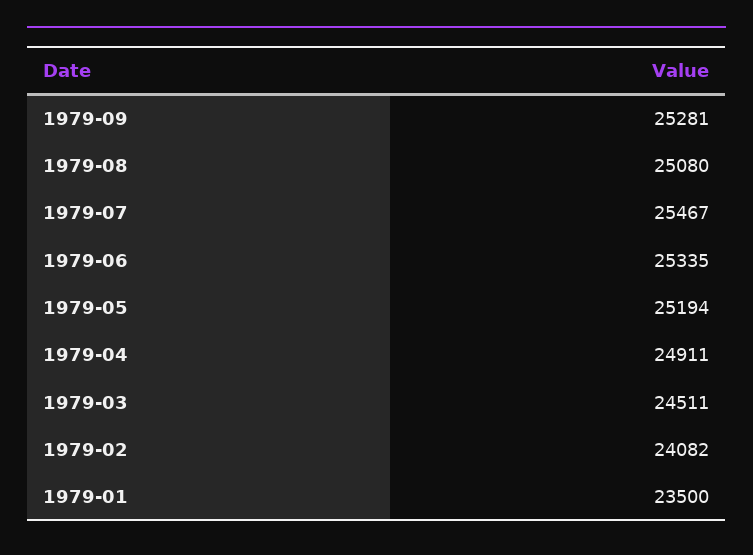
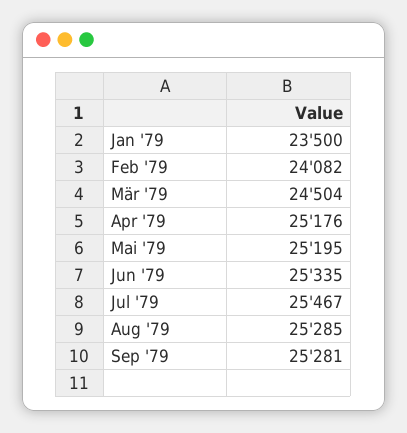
  {
    "1979-09": 25281,
-   "1979-08": 25080,
+   "1979-08": 25285,
    "1979-07": 25467,
    "1979-06": 25335,
-   "1979-05": 25194,
+   "1979-05": 25195,
-   "1979-04": 24911,
+   "1979-04": 25176,
-   "1979-03": 24511,
+   "1979-03": 24504,
    "1979-02": 24082,
    "1979-01": 23500
  }

